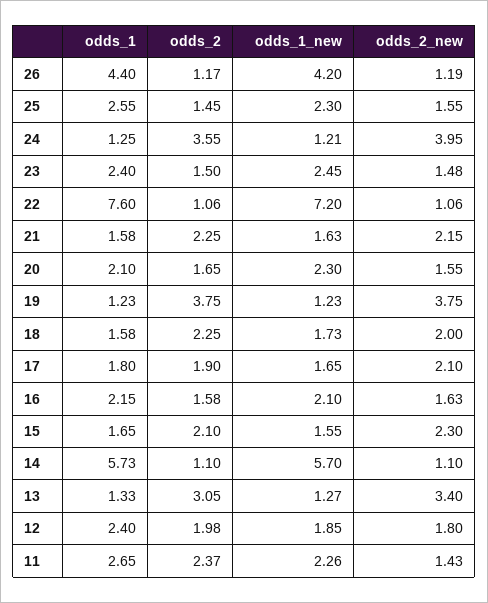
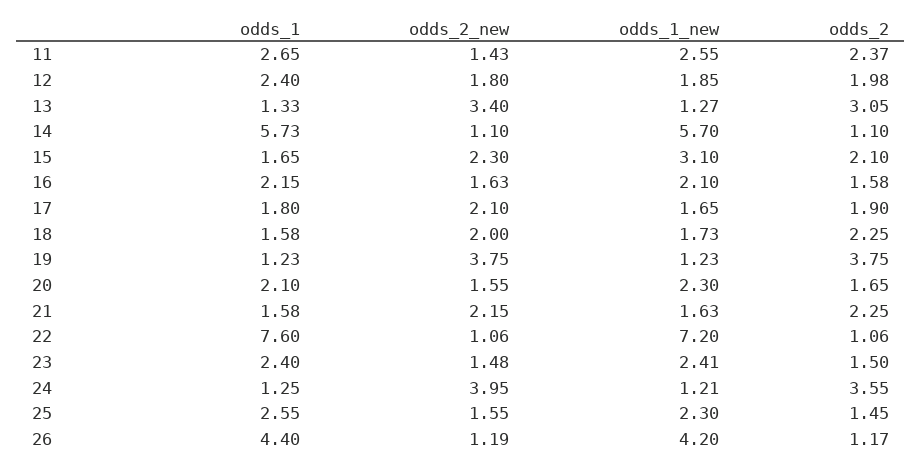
  {
    "odds_1": {
      "26": 4.4,
      "25": 2.55,
      "24": 1.25,
      "23": 2.4,
      "22": 7.6,
      "21": 1.58,
      "20": 2.1,
      "19": 1.23,
      "18": 1.58,
      "17": 1.8,
      "16": 2.15,
      "15": 1.65,
      "14": 5.73,
      "13": 1.33,
      "12": 2.4,
      "11": 2.65
    },
    "odds_2": {
      "26": 1.17,
      "25": 1.45,
      "24": 3.55,
      "23": 1.5,
      "22": 1.06,
      "21": 2.25,
      "20": 1.65,
      "19": 3.75,
      "18": 2.25,
      "17": 1.9,
      "16": 1.58,
      "15": 2.1,
      "14": 1.1,
      "13": 3.05,
      "12": 1.98,
      "11": 2.37
    },
    "odds_1_new": {
      "26": 4.2,
      "25": 2.3,
      "24": 1.21,
-     "23": 2.45,
+     "23": 2.41,
      "22": 7.2,
      "21": 1.63,
      "20": 2.3,
      "19": 1.23,
      "18": 1.73,
      "17": 1.65,
      "16": 2.1,
-     "15": 1.55,
+     "15": 3.1,
      "14": 5.7,
      "13": 1.27,
      "12": 1.85,
-     "11": 2.26
+     "11": 2.55
    },
    "odds_2_new": {
      "26": 1.19,
      "25": 1.55,
      "24": 3.95,
      "23": 1.48,
      "22": 1.06,
      "21": 2.15,
      "20": 1.55,
      "19": 3.75,
      "18": 2,
      "17": 2.1,
      "16": 1.63,
      "15": 2.3,
      "14": 1.1,
      "13": 3.4,
      "12": 1.8,
      "11": 1.43
    }
  }

